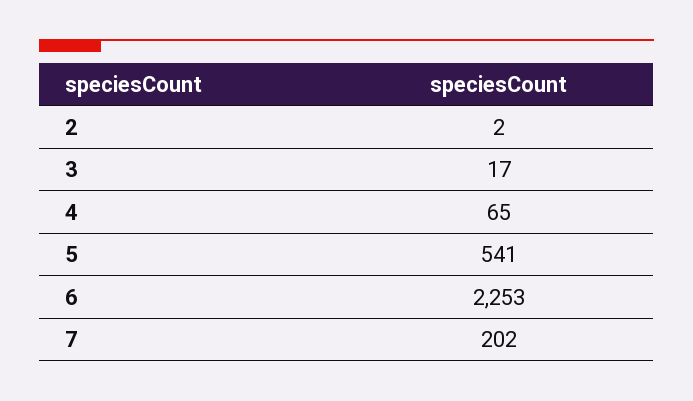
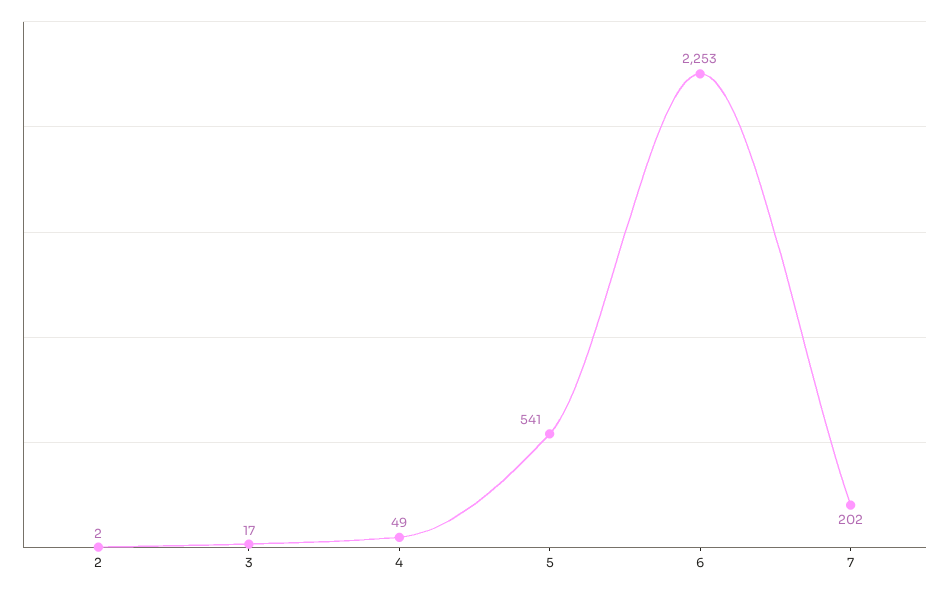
  {
    "2": 2,
    "3": 17,
-   "4": 65,
+   "4": 49,
    "5": 541,
    "6": 2253,
    "7": 202
  }

